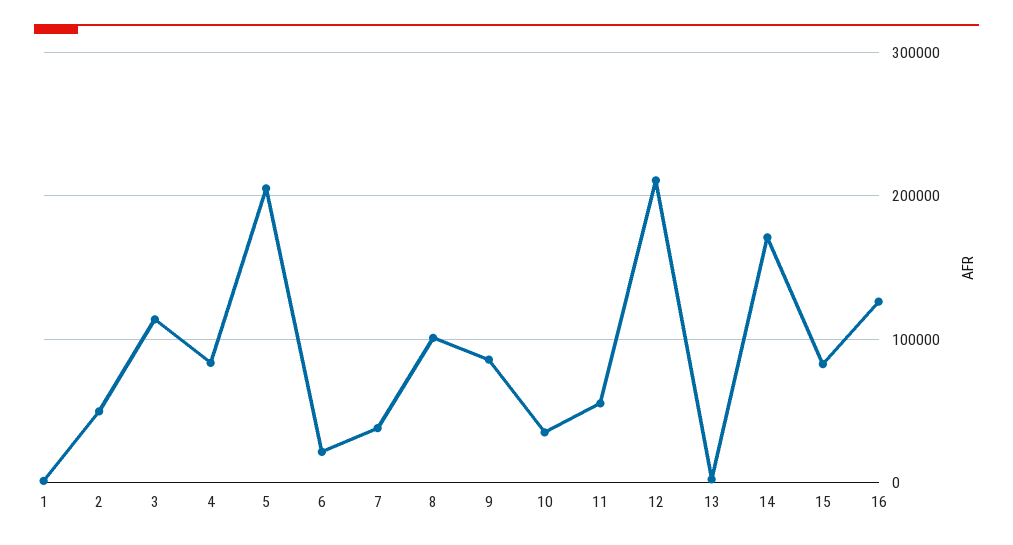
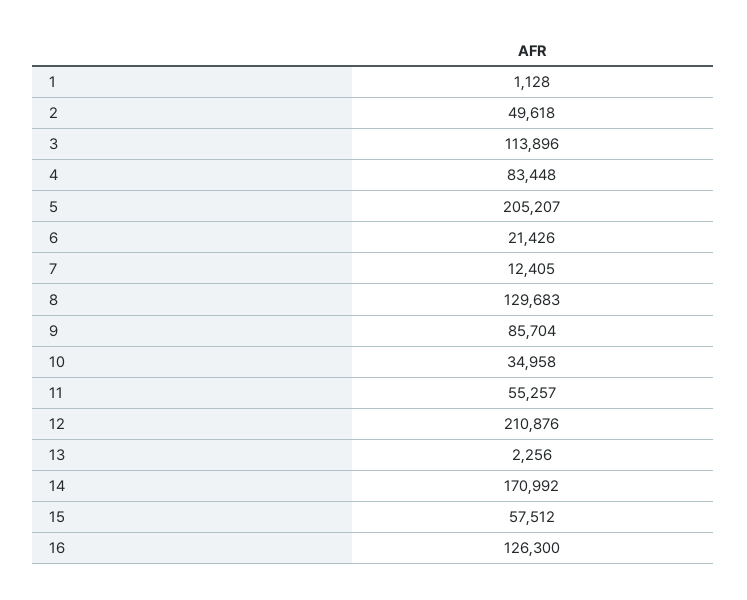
  {
    "1": 1128,
    "2": 49618,
    "3": 113896,
    "4": 83448,
    "5": 205207,
    "6": 21426,
-   "7": 40000,
+   "7": 12405,
-   "8": 100000,
+   "8": 129683,
    "9": 85704,
    "10": 34958,
    "11": 55257,
    "12": 210876,
    "13": 2256,
    "14": 170992,
-   "15": 80000,
+   "15": 57512,
    "16": 126300
  }

